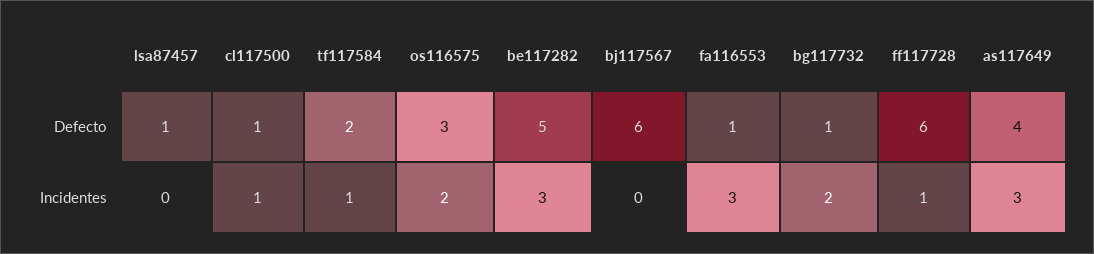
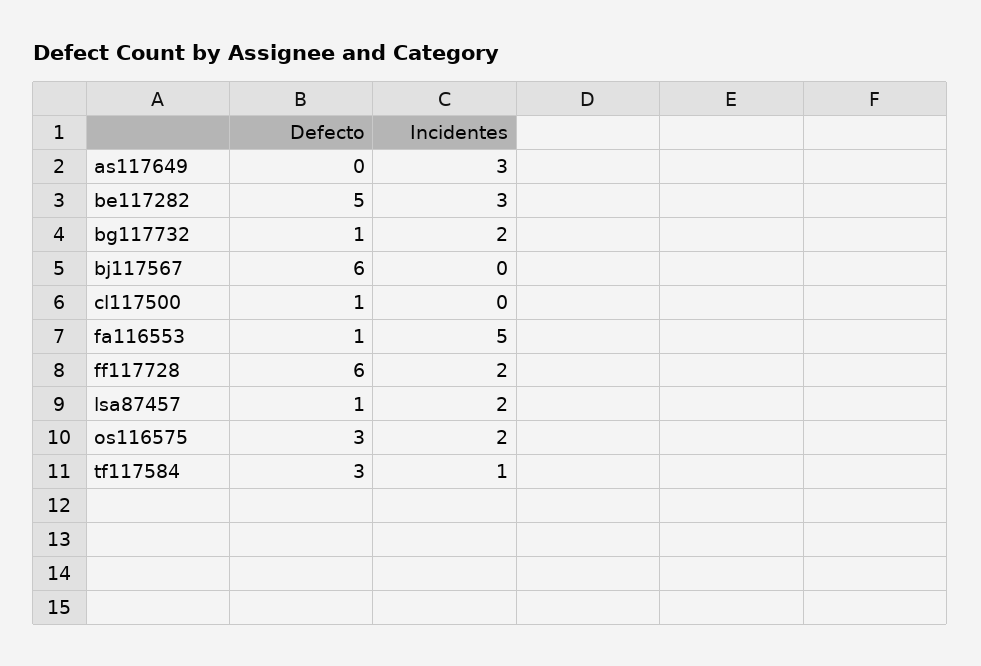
  {
    "lsa87457": {
      "Defecto": 1,
-     "Incidentes": 0
+     "Incidentes": 2
    },
    "cl117500": {
      "Defecto": 1,
-     "Incidentes": 1
+     "Incidentes": 0
    },
    "tf117584": {
-     "Defecto": 2,
+     "Defecto": 3,
      "Incidentes": 1
    },
    "os116575": {
      "Defecto": 3,
      "Incidentes": 2
    },
    "be117282": {
      "Defecto": 5,
      "Incidentes": 3
    },
    "bj117567": {
      "Defecto": 6,
      "Incidentes": 0
    },
    "fa116553": {
      "Defecto": 1,
-     "Incidentes": 3
+     "Incidentes": 5
    },
    "bg117732": {
      "Defecto": 1,
      "Incidentes": 2
    },
    "ff117728": {
      "Defecto": 6,
-     "Incidentes": 1
+     "Incidentes": 2
    },
    "as117649": {
-     "Defecto": 4,
+     "Defecto": 0,
      "Incidentes": 3
    }
  }

